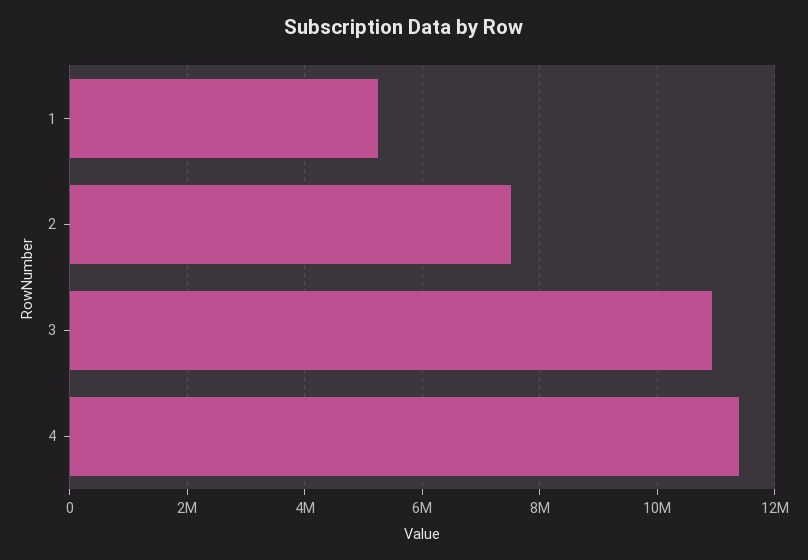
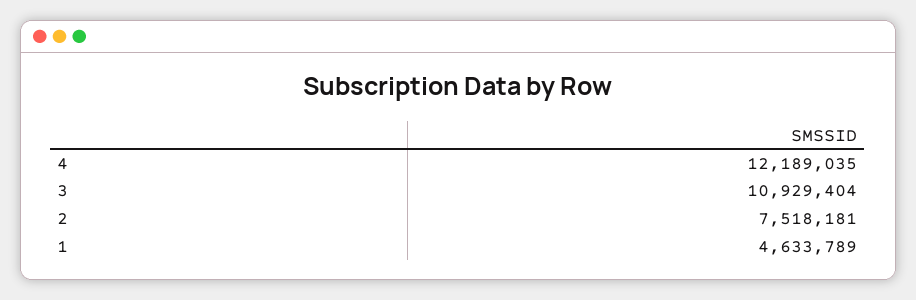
  {
-   "1": 5200000,
+   "1": 4633789,
    "2": 7518181,
    "3": 10929404,
-   "4": 11400000
+   "4": 12189035
  }

